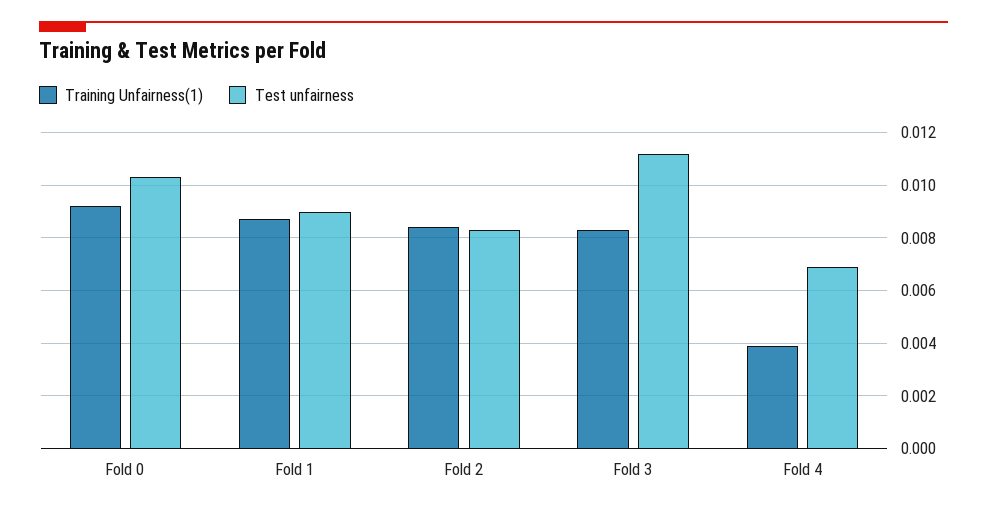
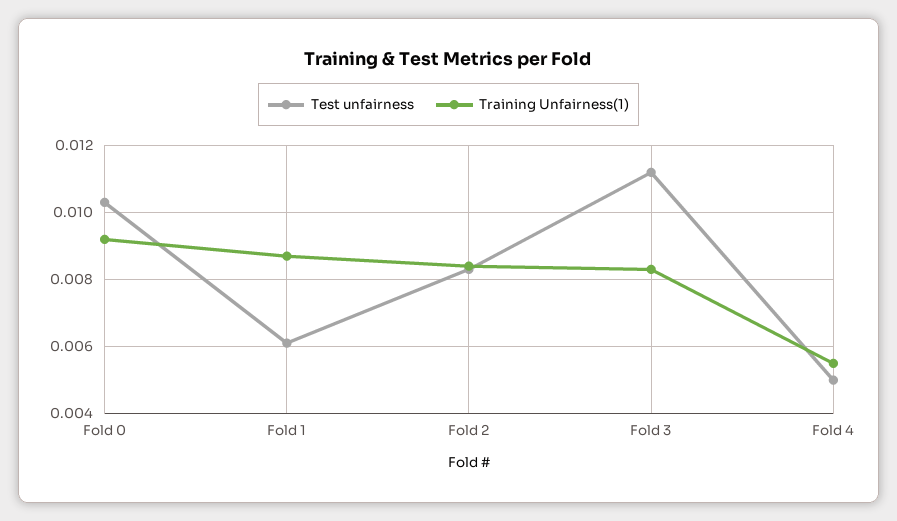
  {
    "Training Unfairness(1)": {
      "Fold 0": 0.009,
      "Fold 1": 0.0085,
      "Fold 2": 0.0085,
      "Fold 3": 0.0085,
-     "Fold 4": 0.004
+     "Fold 4": 0.0055
    },
    "Test unfairness": {
      "Fold 0": 0.0105,
-     "Fold 1": 0.009,
+     "Fold 1": 0.006,
      "Fold 2": 0.0085,
      "Fold 3": 0.011,
-     "Fold 4": 0.007
+     "Fold 4": 0.005
    }
  }

